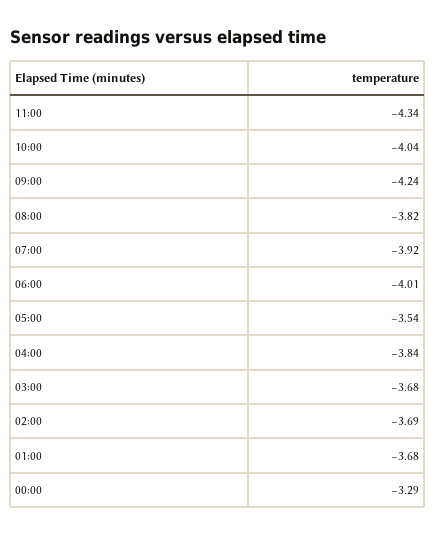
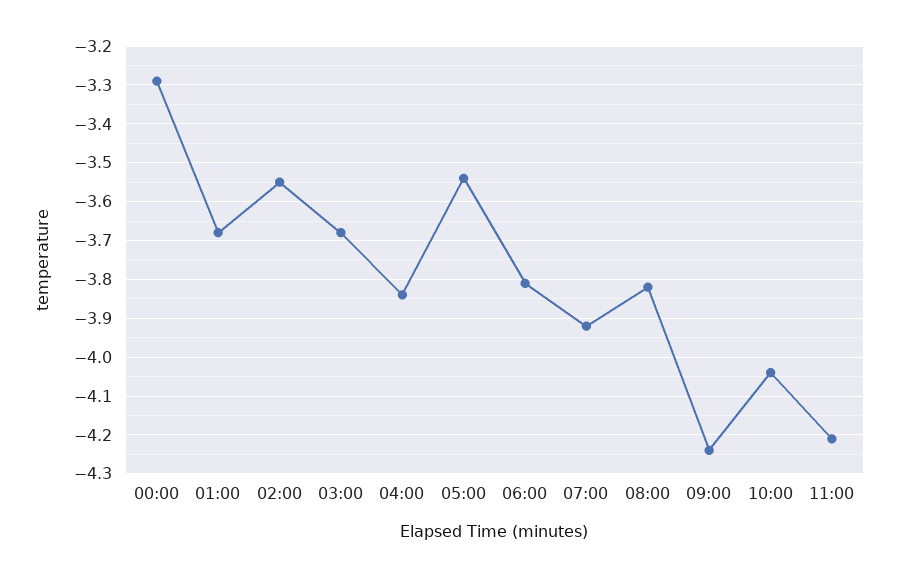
  {
-   "11:00": -4.34,
+   "11:00": -4.2,
    "10:00": -4.04,
    "09:00": -4.24,
    "08:00": -3.82,
    "07:00": -3.92,
-   "06:00": -4.01,
+   "06:00": -3.8,
    "05:00": -3.54,
    "04:00": -3.84,
    "03:00": -3.68,
-   "02:00": -3.69,
+   "02:00": -3.55,
    "01:00": -3.68,
    "00:00": -3.29
  }

